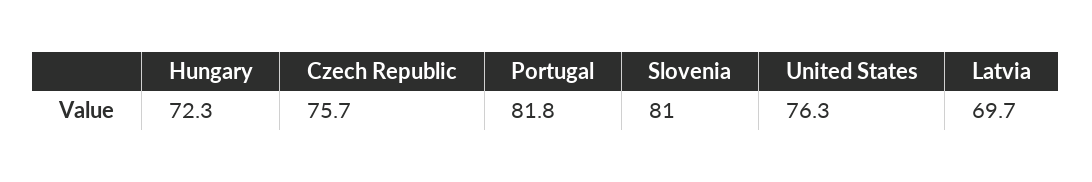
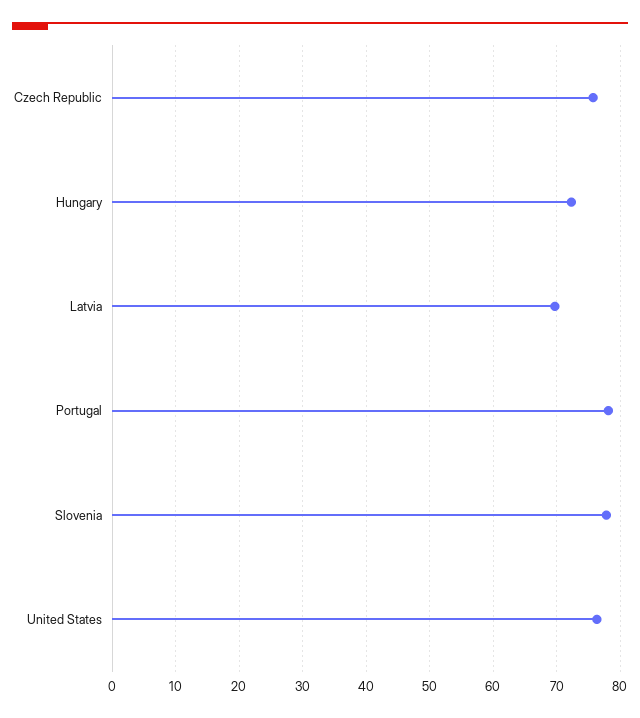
  {
    "Hungary": 72.3,
    "Czech Republic": 75.7,
-   "Portugal": 81.8,
+   "Portugal": 78,
-   "Slovenia": 81,
+   "Slovenia": 78,
    "United States": 76.3,
    "Latvia": 69.7
  }

